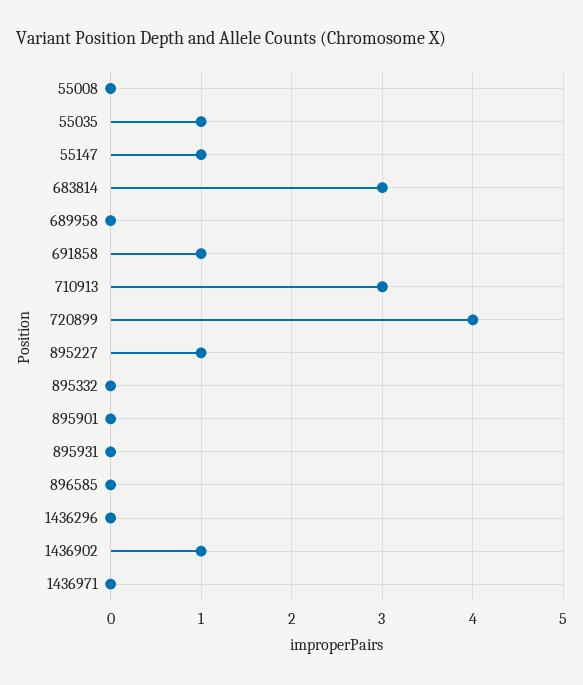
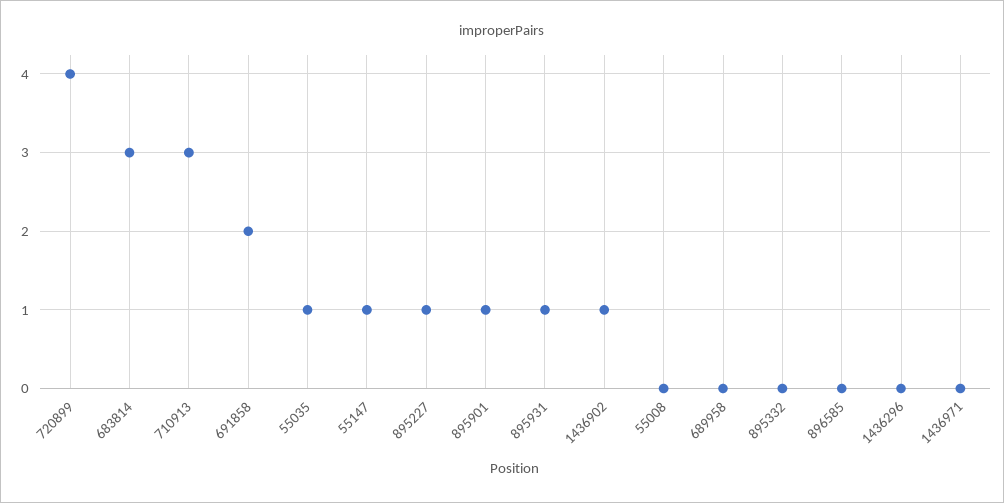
  {
    "55008": 0,
    "55035": 1,
    "55147": 1,
    "683814": 3,
    "689958": 0,
-   "691858": 1,
+   "691858": 2,
    "710913": 3,
    "720899": 4,
    "895227": 1,
    "895332": 0,
-   "895901": 0,
+   "895901": 1,
-   "895931": 0,
+   "895931": 1,
    "896585": 0,
    "1436296": 0,
    "1436902": 1,
    "1436971": 0
  }

